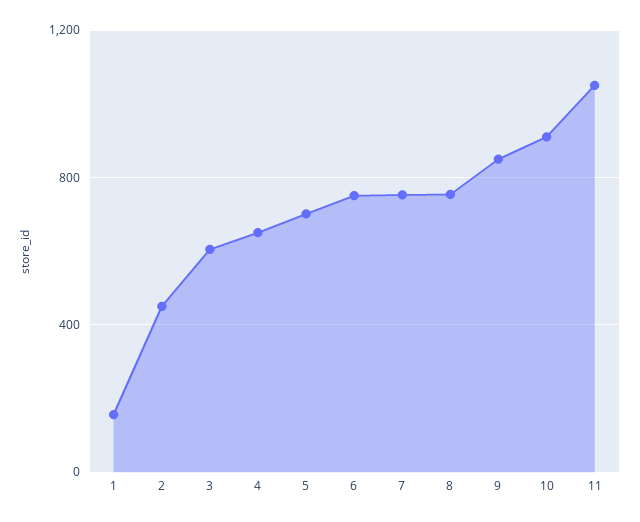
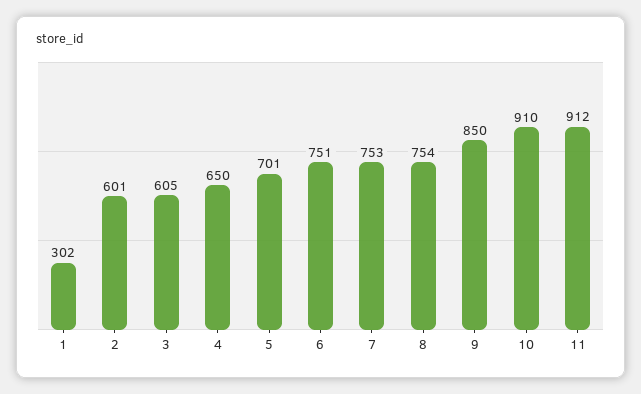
  {
-   "1": 150,
+   "1": 302,
-   "2": 450,
+   "2": 601,
    "3": 605,
    "4": 650,
    "5": 701,
    "6": 751,
    "7": 753,
    "8": 754,
    "9": 850,
    "10": 910,
-   "11": 1050
+   "11": 912
  }

